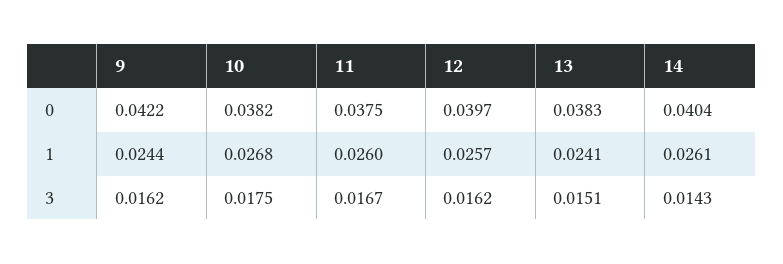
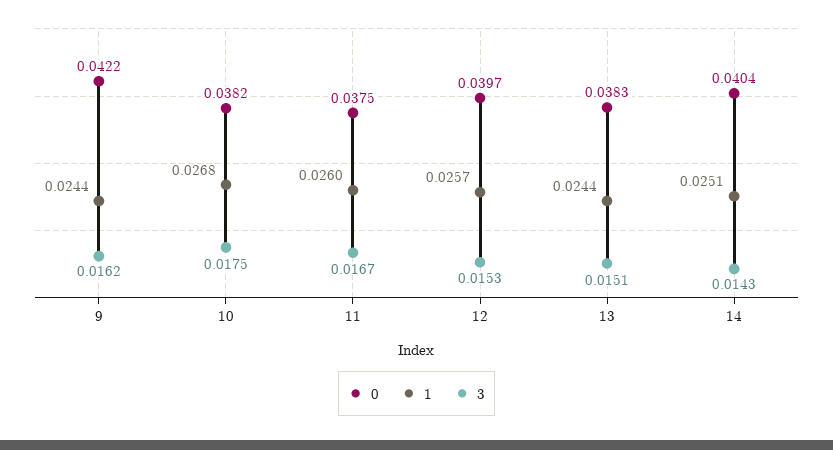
  {
    "0": {
      "9": 0.0422,
      "10": 0.0382,
      "11": 0.0375,
      "12": 0.0397,
      "13": 0.0383,
      "14": 0.0404
    },
    "1": {
      "9": 0.0244,
      "10": 0.0268,
      "11": 0.026,
      "12": 0.0257,
-     "13": 0.0241,
+     "13": 0.0244,
-     "14": 0.0261
+     "14": 0.0251
    },
    "3": {
      "9": 0.0162,
      "10": 0.0175,
      "11": 0.0167,
-     "12": 0.0162,
+     "12": 0.0153,
      "13": 0.0151,
      "14": 0.0143
    }
  }

